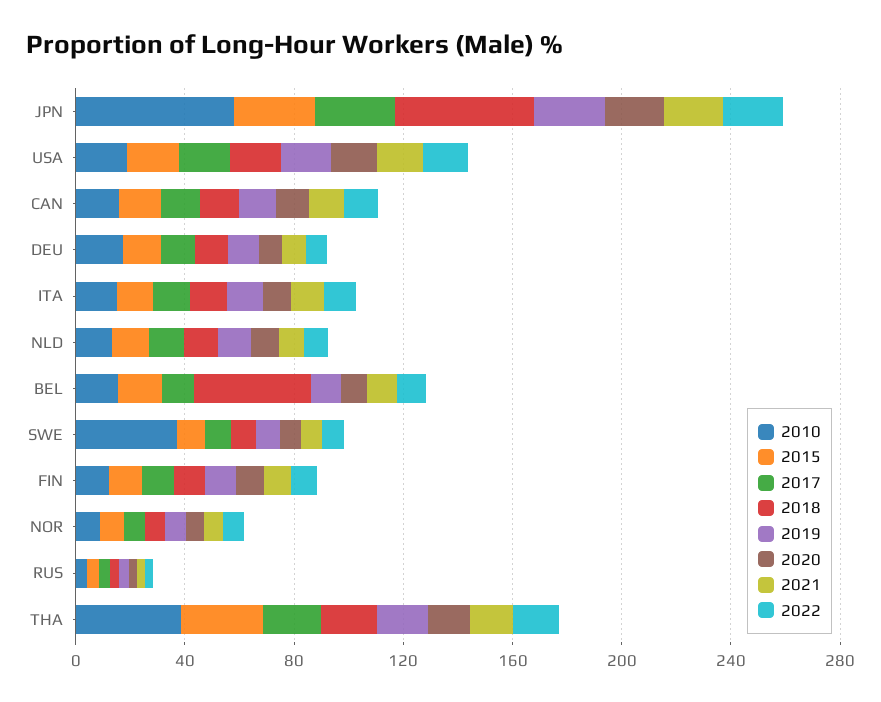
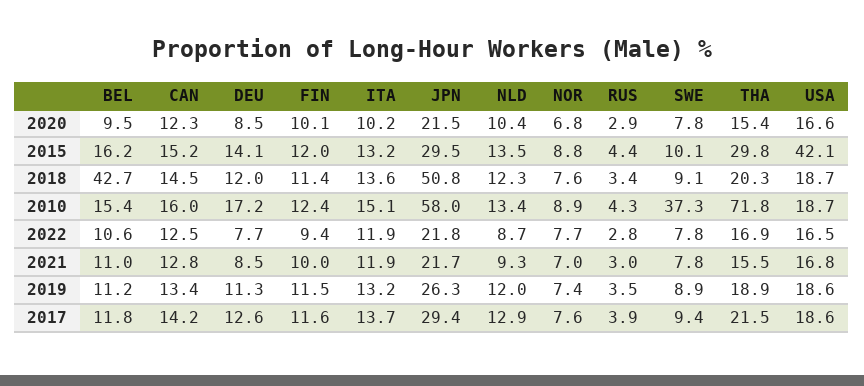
  {
    "2010": {
      "JPN": 58,
      "USA": 18.7,
      "CAN": 16,
      "DEU": 17.2,
      "ITA": 15.1,
      "NLD": 13.4,
      "BEL": 15.4,
      "SWE": 37.3,
      "FIN": 12.4,
      "NOR": 8.9,
      "RUS": 4.3,
-     "THA": 40
+     "THA": 71.8
    },
    "2015": {
      "JPN": 29.5,
-     "USA": 20,
+     "USA": 42.1,
      "CAN": 15.2,
      "DEU": 14.1,
      "ITA": 13.2,
      "NLD": 13.5,
      "BEL": 16.2,
      "SWE": 10.1,
      "FIN": 12,
      "NOR": 8.8,
      "RUS": 4.4,
      "THA": 29.8
    },
    "2017": {
      "JPN": 29.4,
      "USA": 18.6,
      "CAN": 14.2,
      "DEU": 12.6,
      "ITA": 13.7,
      "NLD": 12.9,
      "BEL": 11.8,
      "SWE": 9.4,
      "FIN": 11.6,
      "NOR": 7.6,
      "RUS": 3.9,
      "THA": 21.5
    },
    "2018": {
      "JPN": 50.8,
      "USA": 18.7,
      "CAN": 14.5,
      "DEU": 12,
      "ITA": 13.6,
      "NLD": 12.3,
      "BEL": 42.7,
      "SWE": 9.1,
      "FIN": 11.4,
      "NOR": 7.6,
      "RUS": 3.4,
      "THA": 20.3
    },
    "2019": {
      "JPN": 26.3,
      "USA": 18.6,
      "CAN": 13.4,
      "DEU": 11.3,
      "ITA": 13.2,
      "NLD": 12,
      "BEL": 11.2,
      "SWE": 8.9,
      "FIN": 11.5,
      "NOR": 7.4,
      "RUS": 3.5,
      "THA": 18.9
    },
    "2020": {
      "JPN": 21.5,
      "USA": 16.6,
      "CAN": 12.3,
      "DEU": 8.5,
      "ITA": 10.2,
      "NLD": 10.4,
      "BEL": 9.5,
      "SWE": 7.8,
      "FIN": 10.1,
      "NOR": 6.8,
      "RUS": 2.9,
      "THA": 15.4
    },
    "2021": {
      "JPN": 21.7,
      "USA": 16.8,
      "CAN": 12.8,
      "DEU": 8.5,
      "ITA": 11.9,
      "NLD": 9.3,
      "BEL": 11,
      "SWE": 7.8,
      "FIN": 10,
      "NOR": 7,
      "RUS": 3,
      "THA": 15.5
    },
    "2022": {
      "JPN": 21.8,
      "USA": 16.5,
      "CAN": 12.5,
      "DEU": 7.7,
      "ITA": 11.9,
      "NLD": 8.7,
      "BEL": 10.6,
      "SWE": 7.8,
      "FIN": 9.4,
      "NOR": 7.7,
      "RUS": 2.8,
      "THA": 16.9
    }
  }

